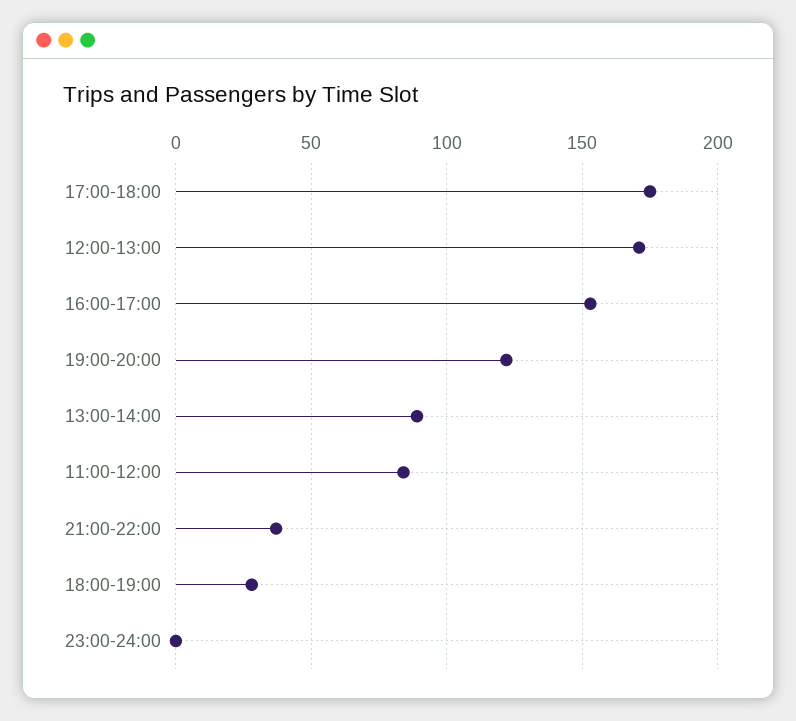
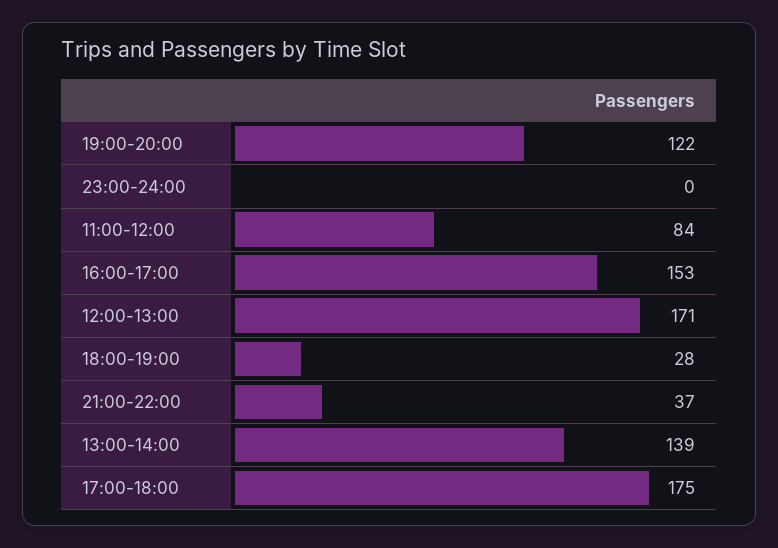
  {
    "17:00-18:00": 175,
    "12:00-13:00": 171,
    "16:00-17:00": 153,
    "19:00-20:00": 122,
-   "13:00-14:00": 90,
+   "13:00-14:00": 139,
    "11:00-12:00": 84,
    "21:00-22:00": 37,
    "18:00-19:00": 28,
    "23:00-24:00": 0
  }

